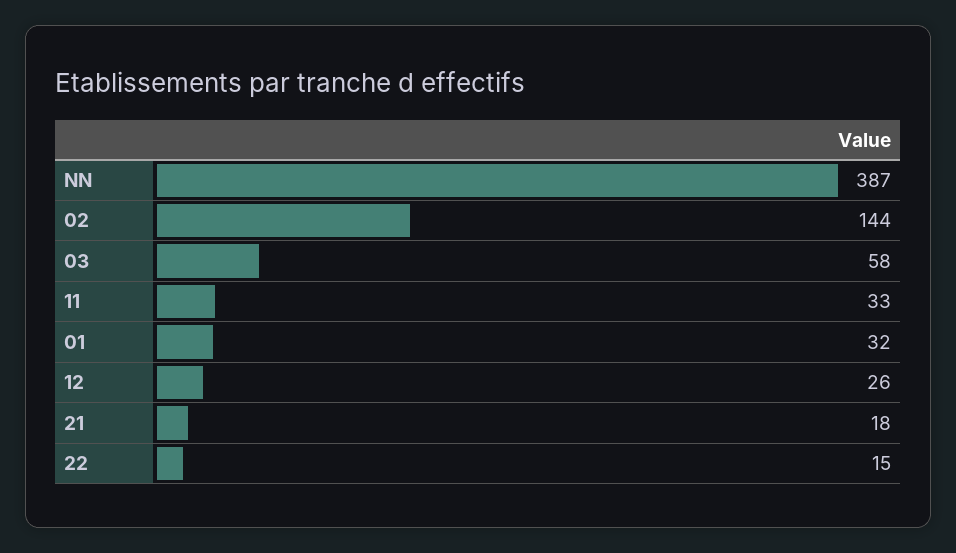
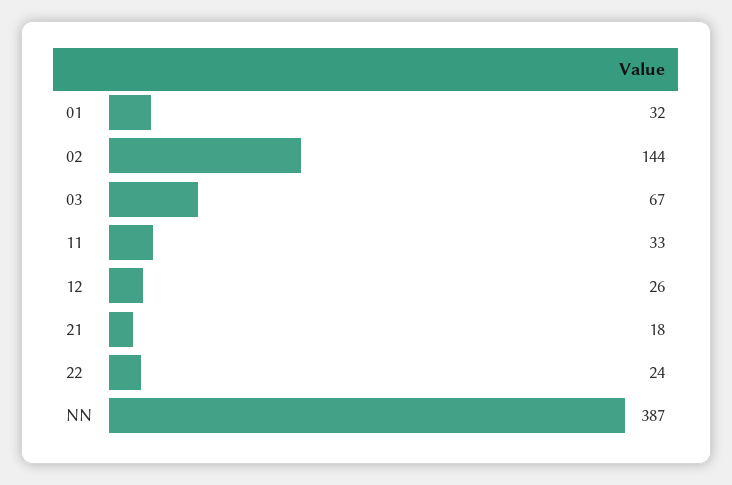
  {
    "NN": 387,
    "02": 144,
-   "03": 58,
+   "03": 67,
    "11": 33,
    "01": 32,
    "12": 26,
    "21": 18,
-   "22": 15
+   "22": 24
  }

